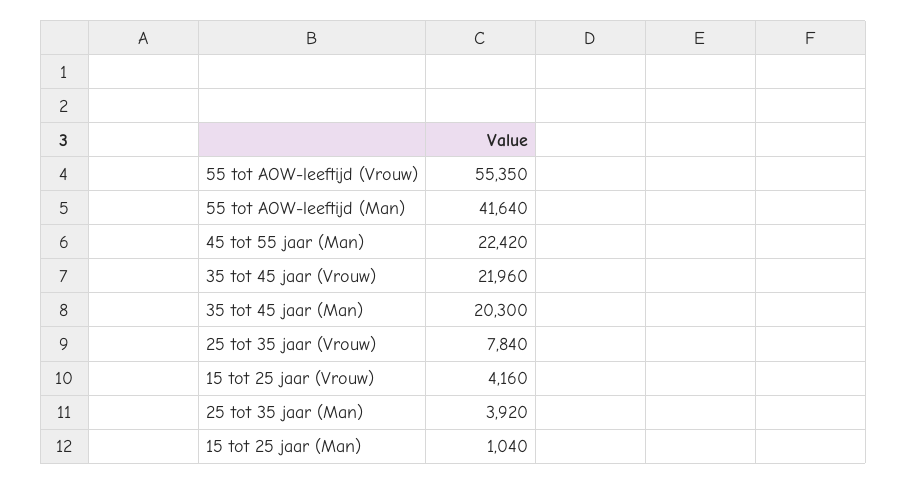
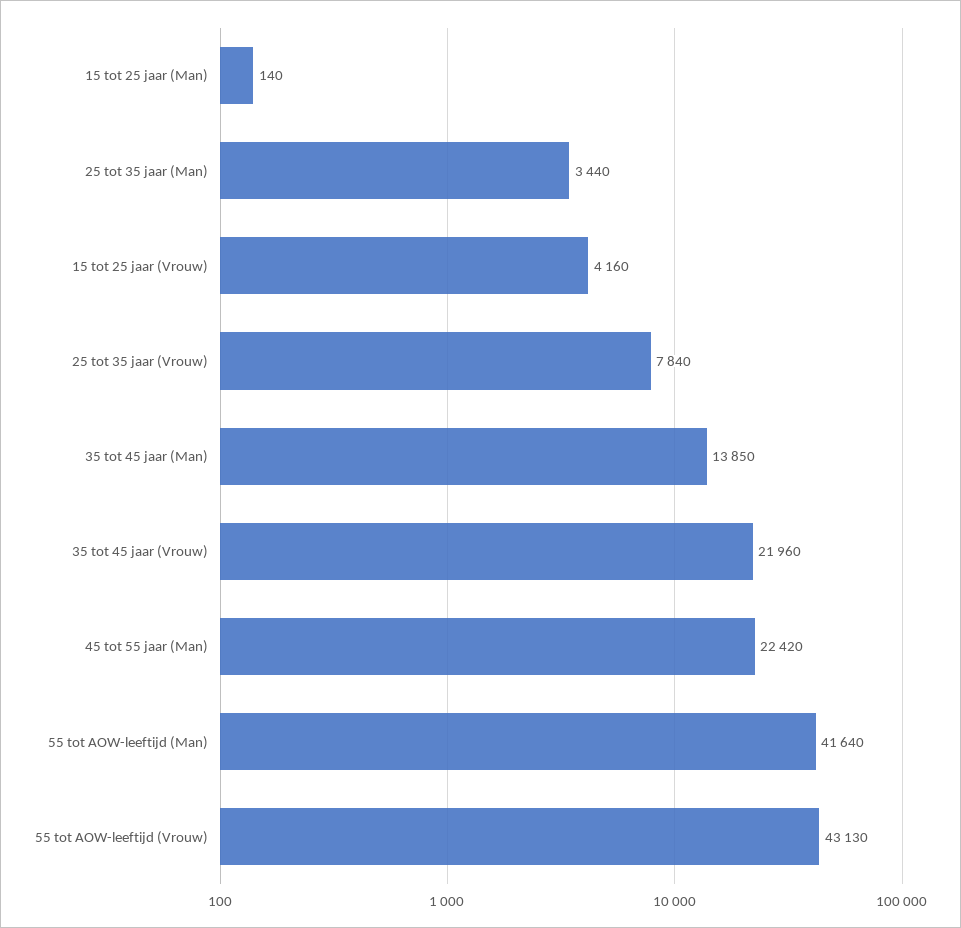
  {
-   "55 tot AOW-leeftijd (Vrouw)": 55350,
+   "55 tot AOW-leeftijd (Vrouw)": 43130,
    "55 tot AOW-leeftijd (Man)": 41640,
    "45 tot 55 jaar (Man)": 22420,
    "35 tot 45 jaar (Vrouw)": 21960,
-   "35 tot 45 jaar (Man)": 20300,
+   "35 tot 45 jaar (Man)": 13850,
    "25 tot 35 jaar (Vrouw)": 7840,
    "15 tot 25 jaar (Vrouw)": 4160,
-   "25 tot 35 jaar (Man)": 3920,
+   "25 tot 35 jaar (Man)": 3440,
-   "15 tot 25 jaar (Man)": 1040
+   "15 tot 25 jaar (Man)": 140
  }

